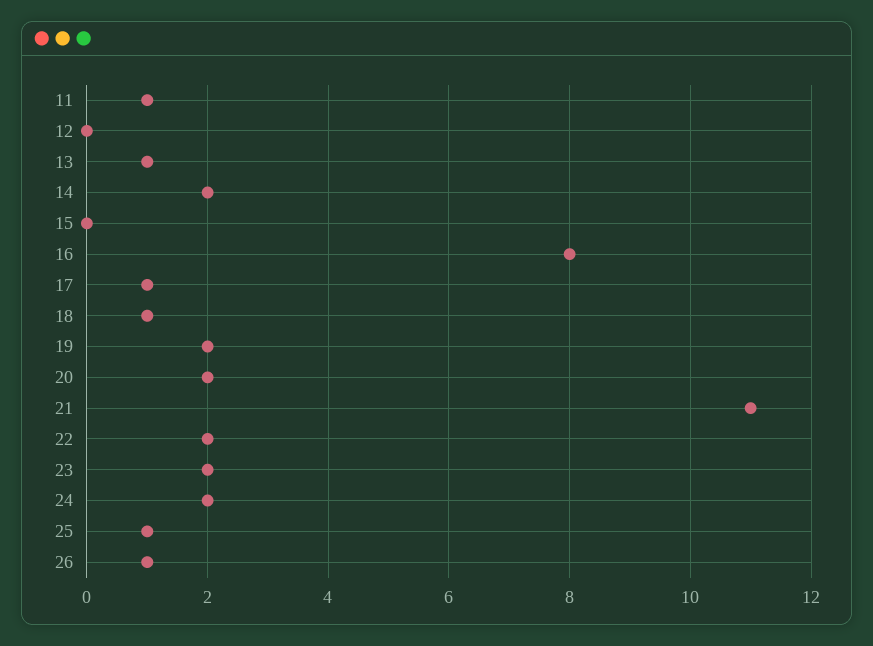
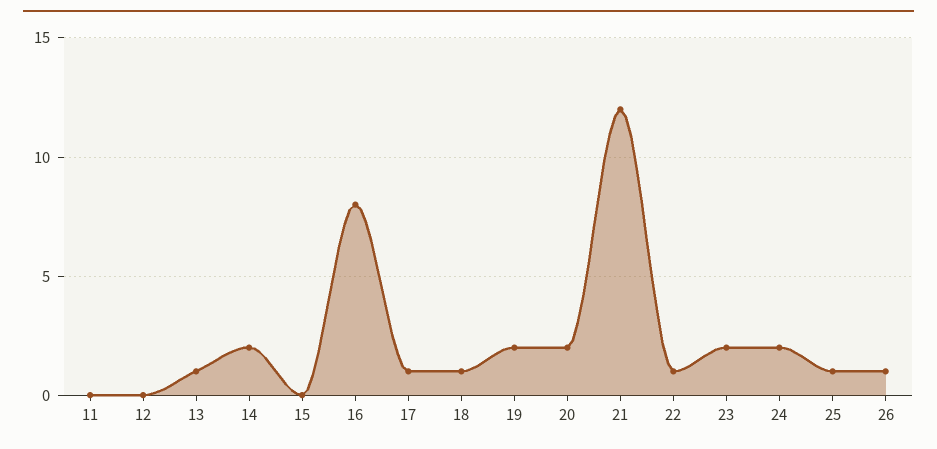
  {
-   "11": 1,
+   "11": 0,
    "12": 0,
    "13": 1,
    "14": 2,
    "15": 0,
    "16": 8,
    "17": 1,
    "18": 1,
    "19": 2,
    "20": 2,
-   "21": 11,
+   "21": 12,
-   "22": 2,
+   "22": 1,
    "23": 2,
    "24": 2,
    "25": 1,
    "26": 1
  }

